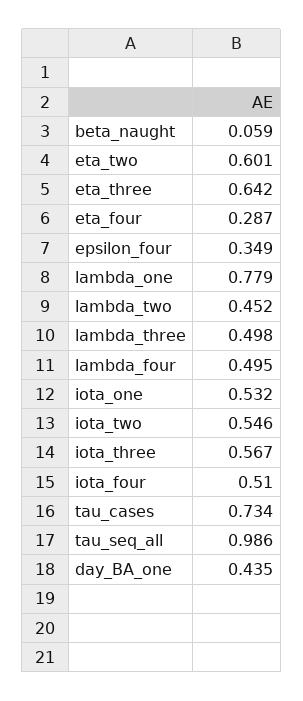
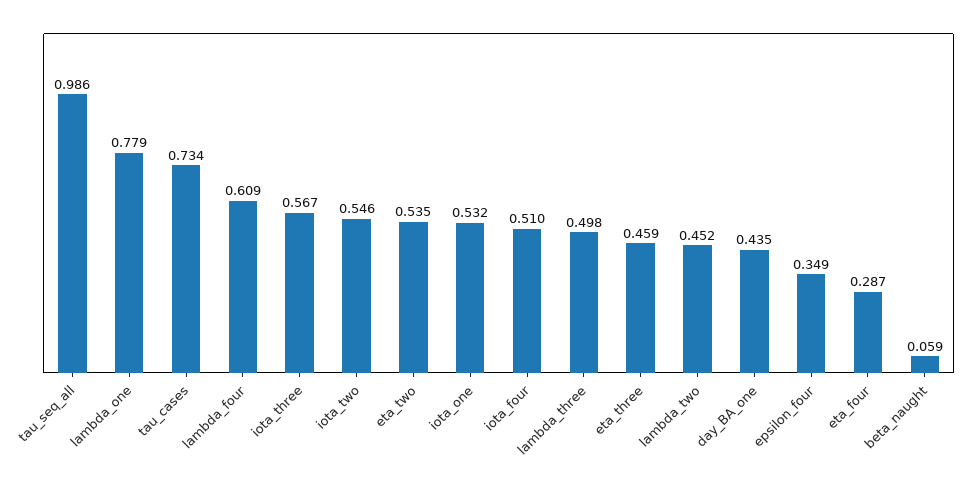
  {
    "beta_naught": 0.059,
-   "eta_two": 0.601,
+   "eta_two": 0.535,
-   "eta_three": 0.642,
+   "eta_three": 0.459,
    "eta_four": 0.287,
    "epsilon_four": 0.349,
    "lambda_one": 0.779,
    "lambda_two": 0.452,
    "lambda_three": 0.498,
-   "lambda_four": 0.495,
+   "lambda_four": 0.609,
    "iota_one": 0.532,
    "iota_two": 0.546,
    "iota_three": 0.567,
    "iota_four": 0.51,
    "tau_cases": 0.734,
    "tau_seq_all": 0.986,
    "day_BA_one": 0.435
  }

